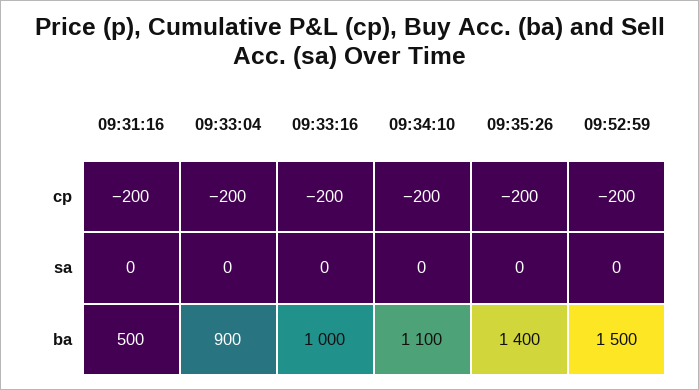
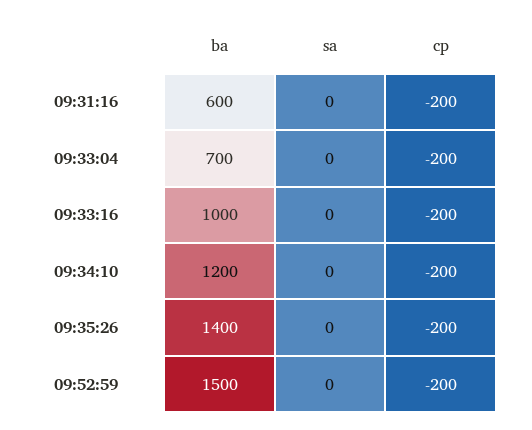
  {
    "09:31:16": {
      "cp": -200,
      "sa": 0,
-     "ba": 500
+     "ba": 600
    },
    "09:33:04": {
      "cp": -200,
      "sa": 0,
-     "ba": 900
+     "ba": 700
    },
    "09:33:16": {
      "cp": -200,
      "sa": 0,
      "ba": 1000
    },
    "09:34:10": {
      "cp": -200,
      "sa": 0,
-     "ba": 1100
+     "ba": 1200
    },
    "09:35:26": {
      "cp": -200,
      "sa": 0,
      "ba": 1400
    },
    "09:52:59": {
      "cp": -200,
      "sa": 0,
      "ba": 1500
    }
  }

